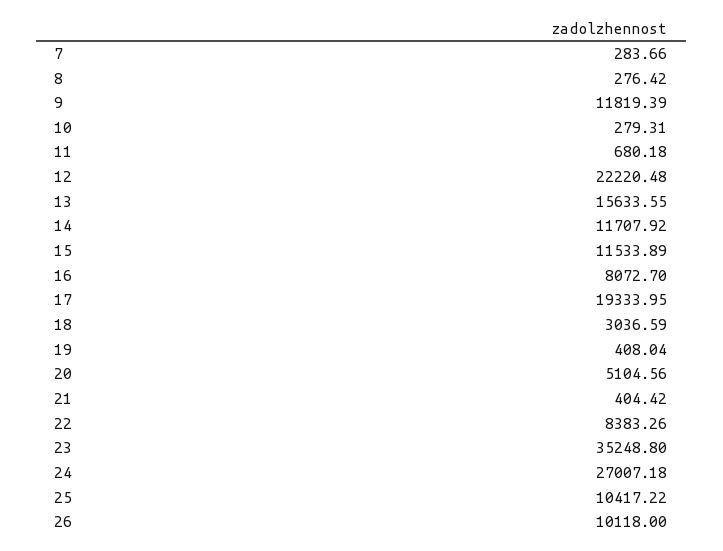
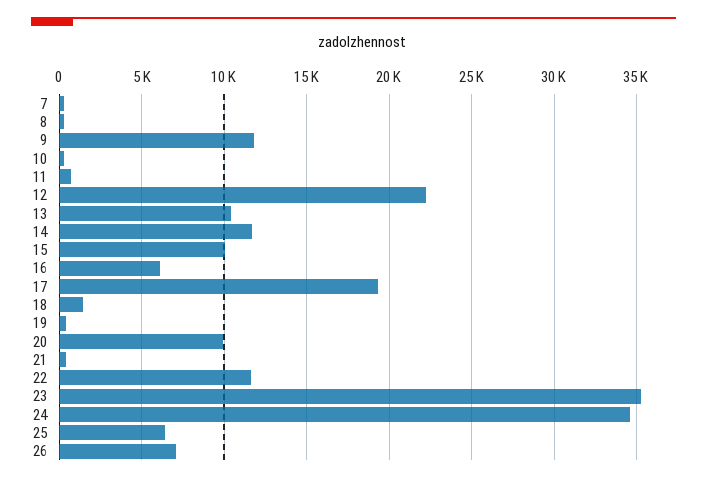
  {
    "7": 283.66,
    "8": 276.42,
    "9": 11819.39,
    "10": 279.31,
    "11": 680.18,
    "12": 22220.48,
-   "13": 15633.55,
+   "13": 10500,
    "14": 11707.92,
-   "15": 11533.89,
+   "15": 10000,
-   "16": 8072.7,
+   "16": 6000,
    "17": 19333.95,
-   "18": 3036.59,
+   "18": 1500,
    "19": 408.04,
-   "20": 5104.56,
+   "20": 10000,
    "21": 404.42,
-   "22": 8383.26,
+   "22": 11500,
    "23": 35248.8,
-   "24": 27007.18,
+   "24": 34500,
-   "25": 10417.22,
+   "25": 6500,
-   "26": 10118
+   "26": 7000
  }

